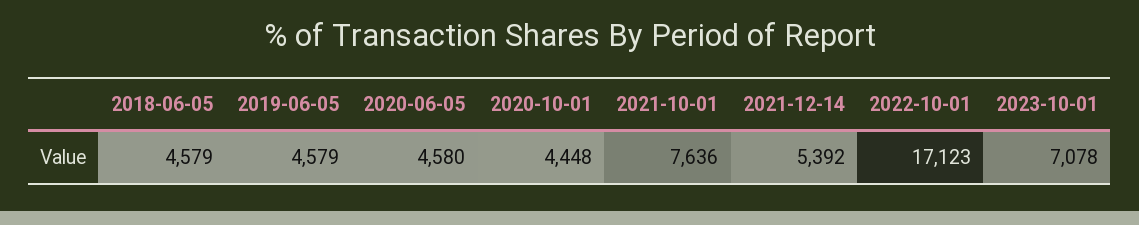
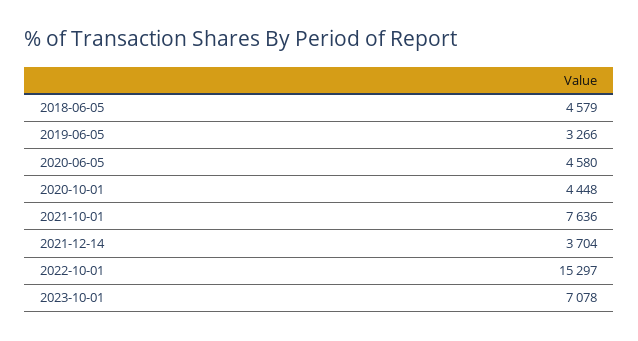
  {
    "2018-06-05": 4579,
-   "2019-06-05": 4579,
+   "2019-06-05": 3266,
    "2020-06-05": 4580,
    "2020-10-01": 4448,
    "2021-10-01": 7636,
-   "2021-12-14": 5392,
+   "2021-12-14": 3704,
-   "2022-10-01": 17123,
+   "2022-10-01": 15297,
    "2023-10-01": 7078
  }

